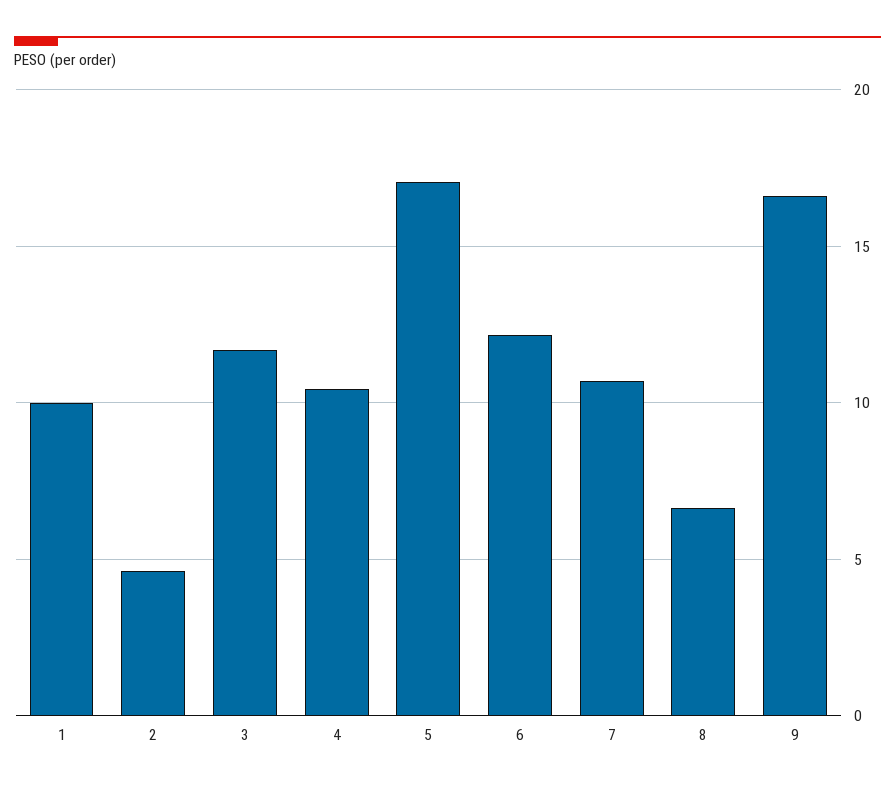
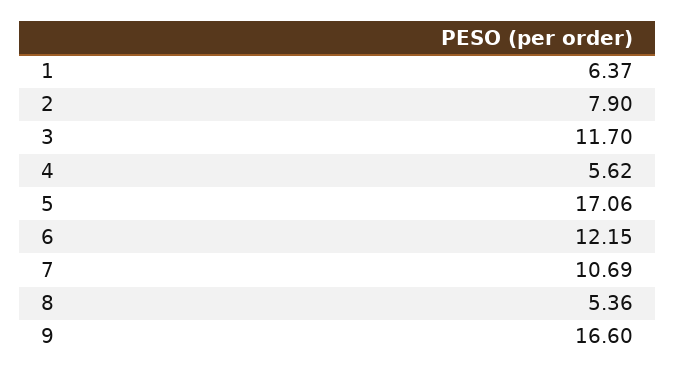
  {
-   "1": 10,
+   "1": 6.37,
-   "2": 4.5,
+   "2": 7.9,
    "3": 11.7,
-   "4": 10.5,
+   "4": 5.62,
    "5": 17.06,
    "6": 12.15,
    "7": 10.69,
-   "8": 6.5,
+   "8": 5.36,
    "9": 16.6
  }

